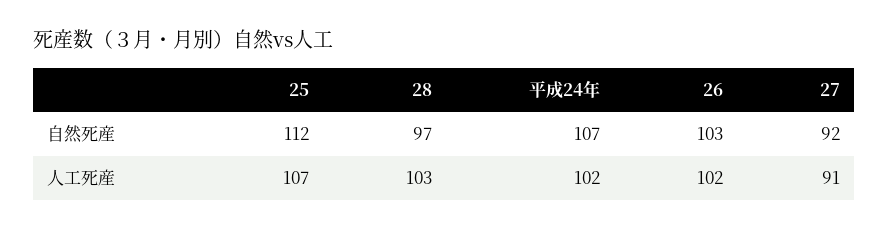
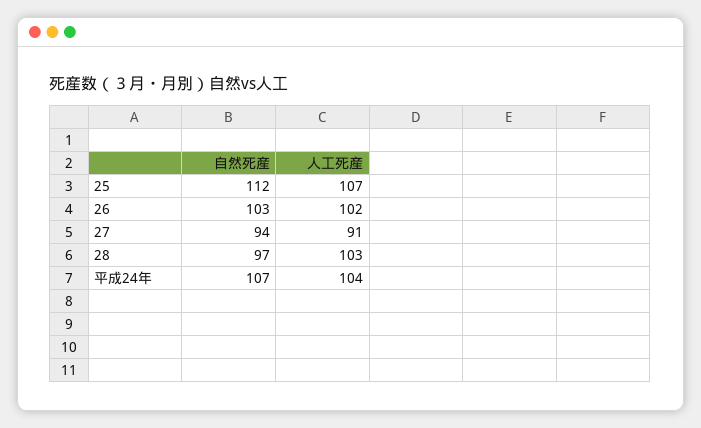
  {
    "25": {
      "自然死産": 112,
      "人工死産": 107
    },
    "28": {
      "自然死産": 97,
      "人工死産": 103
    },
    "平成24年": {
      "自然死産": 107,
-     "人工死産": 102
+     "人工死産": 104
    },
    "26": {
      "自然死産": 103,
      "人工死産": 102
    },
    "27": {
-     "自然死産": 92,
+     "自然死産": 94,
      "人工死産": 91
    }
  }

